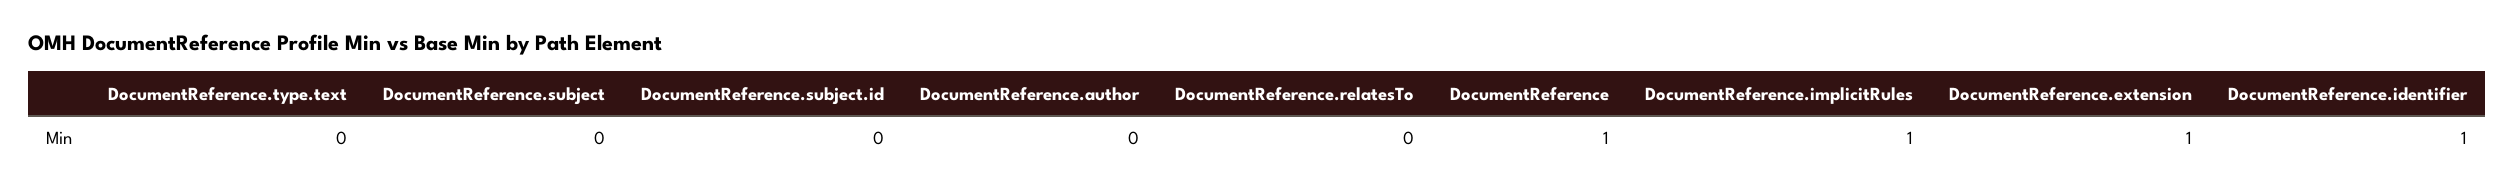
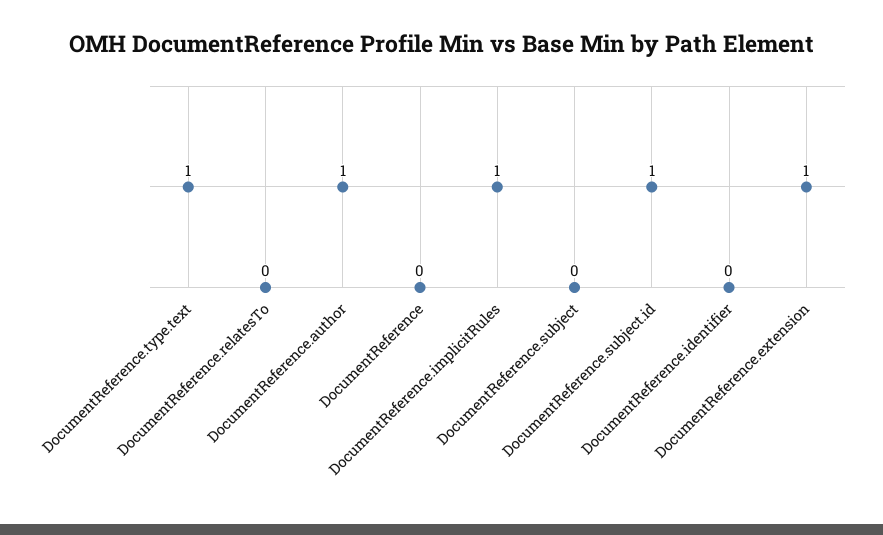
  {
-   "DocumentReference.type.text": 0,
+   "DocumentReference.type.text": 1,
    "DocumentReference.subject": 0,
-   "DocumentReference.subject.id": 0,
+   "DocumentReference.subject.id": 1,
-   "DocumentReference.author": 0,
+   "DocumentReference.author": 1,
    "DocumentReference.relatesTo": 0,
-   "DocumentReference": 1,
+   "DocumentReference": 0,
    "DocumentReference.implicitRules": 1,
    "DocumentReference.extension": 1,
-   "DocumentReference.identifier": 1
+   "DocumentReference.identifier": 0
  }

